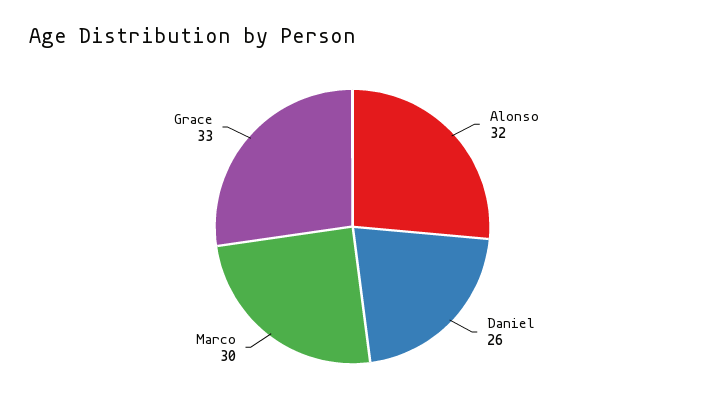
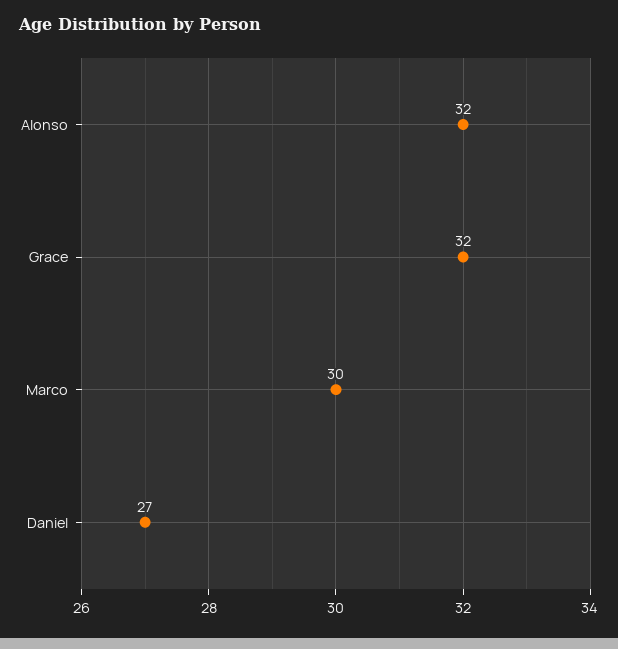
  {
    "Alonso": 32,
-   "Daniel": 26,
+   "Daniel": 27,
    "Marco": 30,
-   "Grace": 33
+   "Grace": 32
  }

